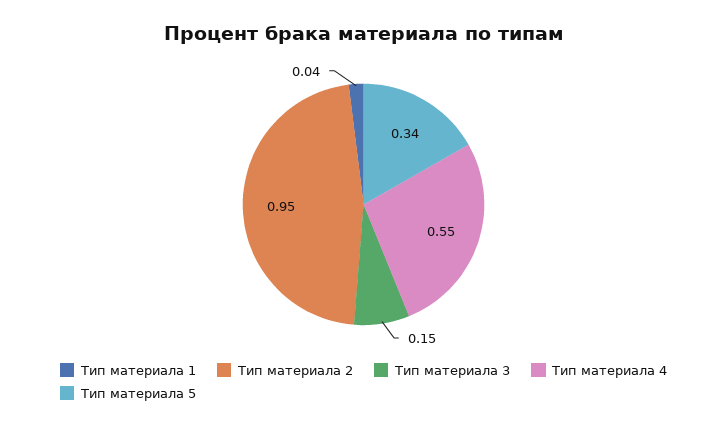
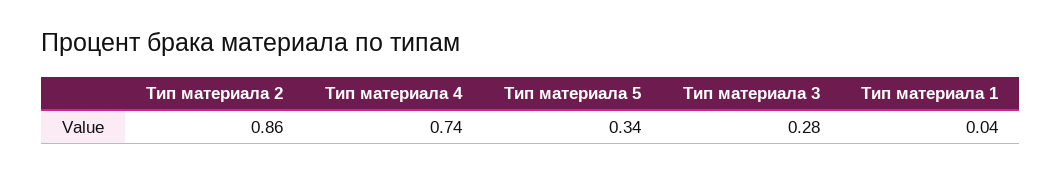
  {
    "Тип материала 1": 0.04,
-   "Тип материала 2": 0.95,
+   "Тип материала 2": 0.86,
-   "Тип материала 3": 0.15,
+   "Тип материала 3": 0.28,
-   "Тип материала 4": 0.55,
+   "Тип материала 4": 0.74,
    "Тип материала 5": 0.34
  }

